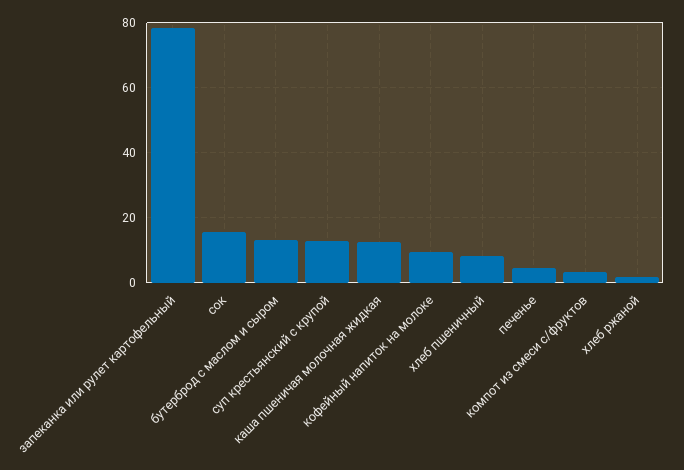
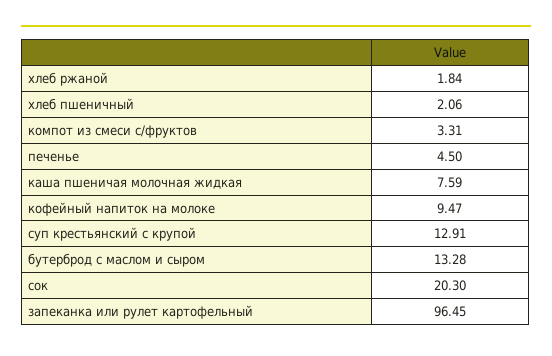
  {
-   "запеканка или рулет картофельный": 78,
+   "запеканка или рулет картофельный": 96.45,
-   "сок": 16,
+   "сок": 20.3,
    "бутерброд с маслом и сыром": 13.28,
    "суп крестьянский с крупой": 12.91,
-   "каша пшеничая молочная жидкая": 12,
+   "каша пшеничая молочная жидкая": 7.59,
    "кофейный напиток на молоке": 9.47,
-   "хлеб пшеничный": 8,
+   "хлеб пшеничный": 2.06,
    "печенье": 4.5,
    "компот из смеси с/фруктов": 3.31,
    "хлеб ржаной": 1.84
  }

